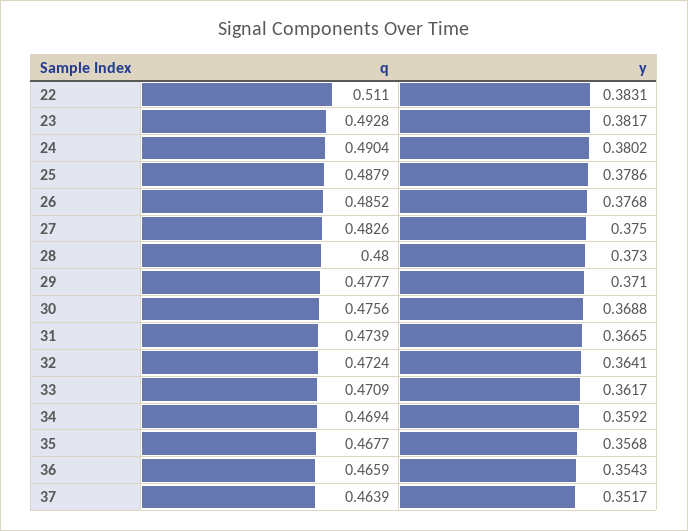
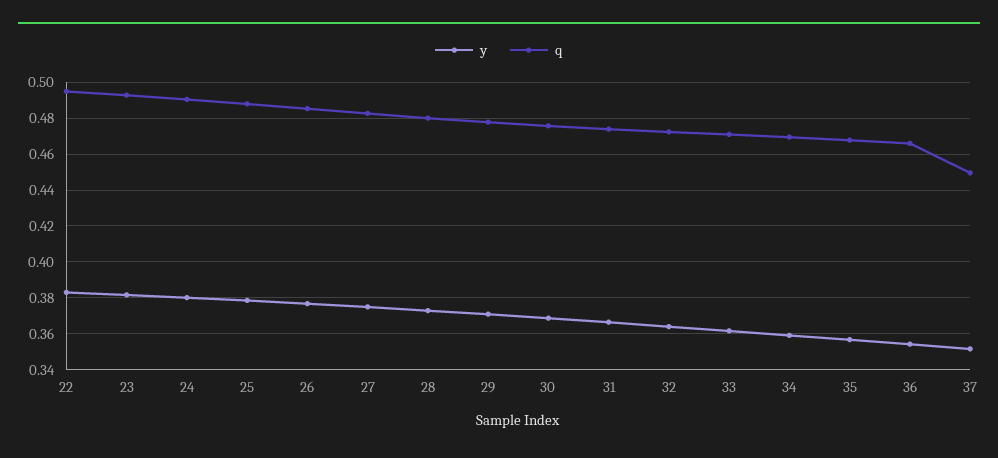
  {
    "q": {
-     "22": 0.511,
+     "22": 0.495,
      "23": 0.4928,
      "24": 0.4904,
      "25": 0.4879,
      "26": 0.4852,
      "27": 0.4826,
      "28": 0.48,
      "29": 0.4777,
      "30": 0.4756,
      "31": 0.4739,
      "32": 0.4724,
      "33": 0.4709,
      "34": 0.4694,
      "35": 0.4677,
      "36": 0.4659,
-     "37": 0.4639
+     "37": 0.45
    },
    "y": {
      "22": 0.3831,
      "23": 0.3817,
      "24": 0.3802,
      "25": 0.3786,
      "26": 0.3768,
      "27": 0.375,
      "28": 0.373,
      "29": 0.371,
      "30": 0.3688,
      "31": 0.3665,
      "32": 0.3641,
      "33": 0.3617,
      "34": 0.3592,
      "35": 0.3568,
      "36": 0.3543,
      "37": 0.3517
    }
  }

